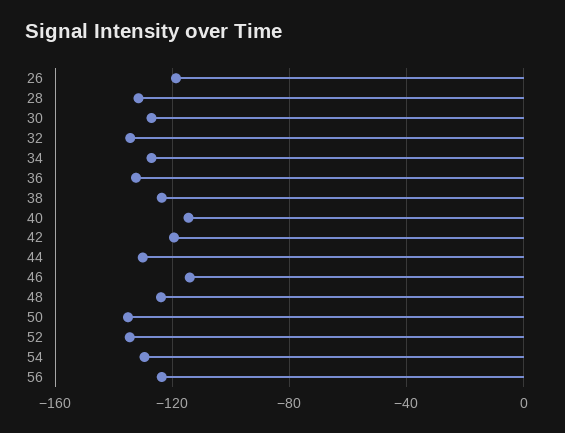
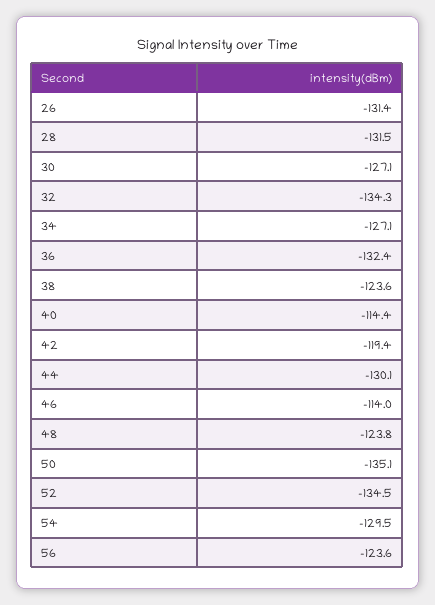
  {
-   "26": -120,
+   "26": -131.4,
    "28": -131.5,
    "30": -127.1,
    "32": -134.3,
    "34": -127.1,
    "36": -132.4,
    "38": -123.6,
    "40": -114.4,
    "42": -119.4,
    "44": -130.1,
    "46": -114,
    "48": -123.8,
    "50": -135.1,
    "52": -134.5,
    "54": -129.5,
    "56": -123.6
  }

